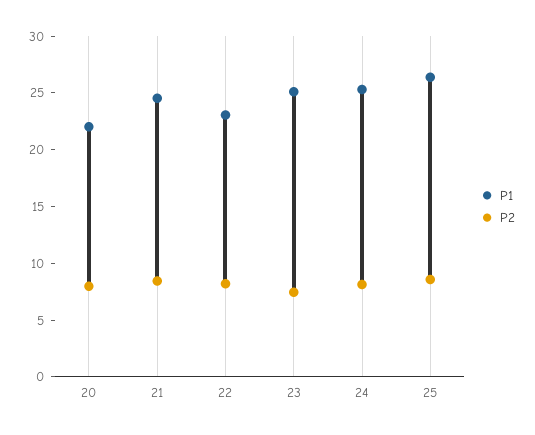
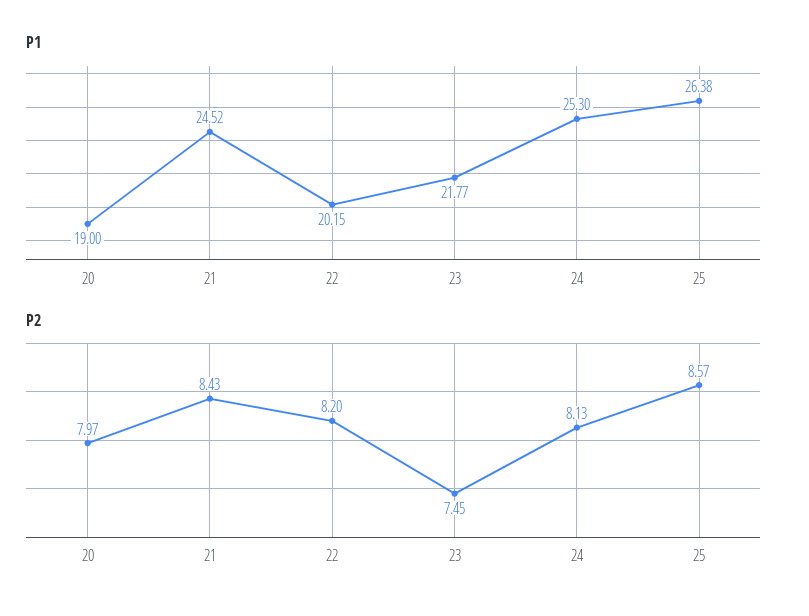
  {
    "P1": {
-     "20": 22,
+     "20": 19,
      "21": 24.52,
-     "22": 23,
+     "22": 20.15,
-     "23": 25,
+     "23": 21.77,
      "24": 25.3,
      "25": 26.38
    },
    "P2": {
      "20": 7.97,
      "21": 8.43,
      "22": 8.2,
      "23": 7.45,
      "24": 8.13,
      "25": 8.57
    }
  }

